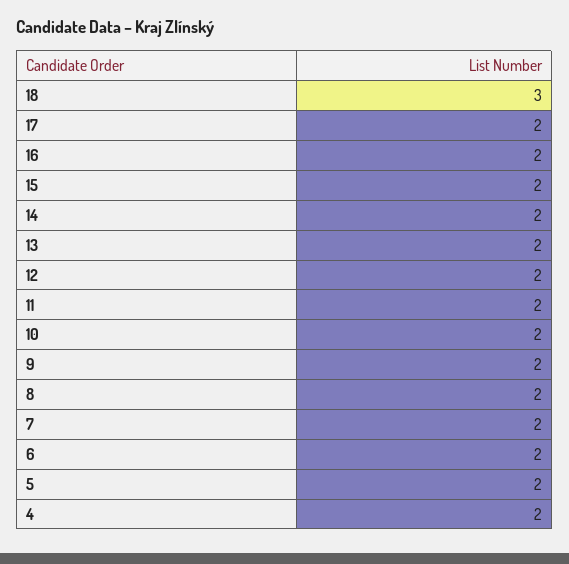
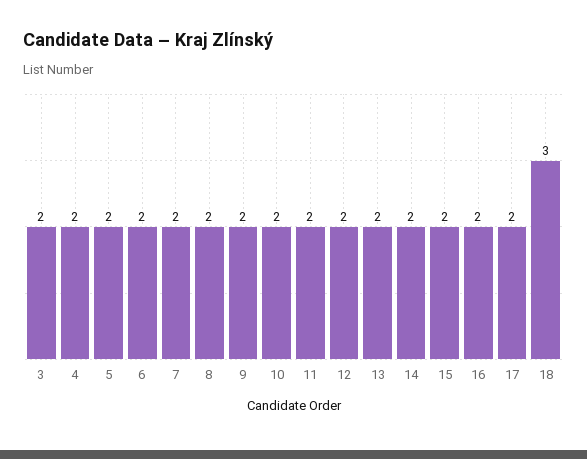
  {
    "18": 3,
    "17": 2,
    "16": 2,
    "15": 2,
    "14": 2,
    "13": 2,
    "12": 2,
    "11": 2,
    "10": 2,
    "9": 2,
    "8": 2,
    "7": 2,
    "6": 2,
    "5": 2,
-   "4": 2
+   "4": 2,
+   "3": 2
  }

